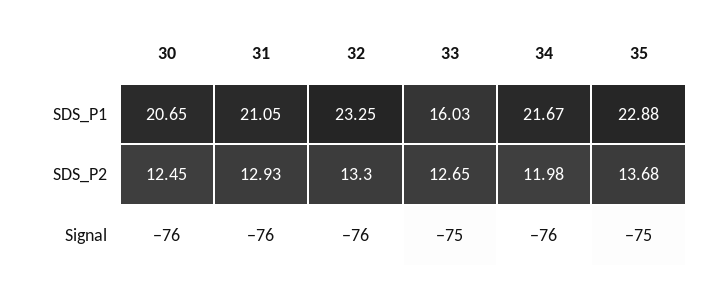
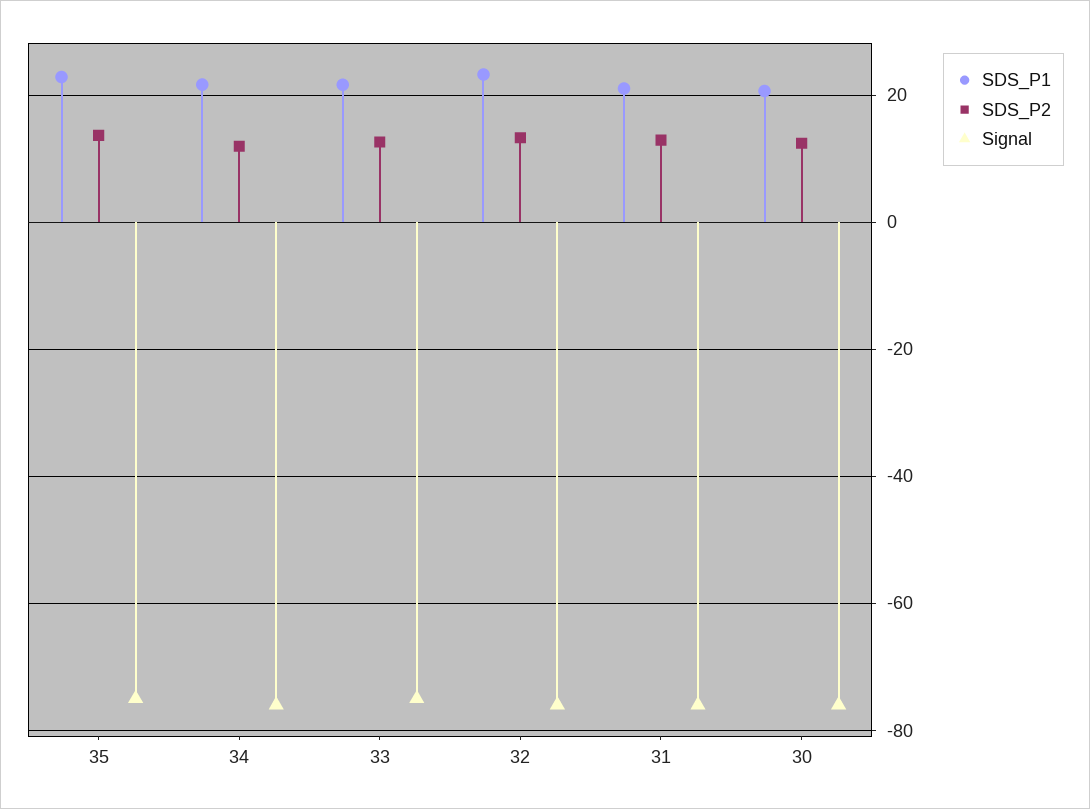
  {
    "SDS_P1": {
      "30": 20.65,
      "31": 21.05,
      "32": 23.25,
-     "33": 16.03,
+     "33": 22,
      "34": 21.67,
      "35": 22.88
    },
    "SDS_P2": {
      "30": 12.45,
      "31": 12.93,
      "32": 13.3,
      "33": 12.65,
      "34": 11.98,
      "35": 13.68
    },
    "Signal": {
      "30": -76,
      "31": -76,
      "32": -76,
      "33": -75,
      "34": -76,
      "35": -75
    }
  }

